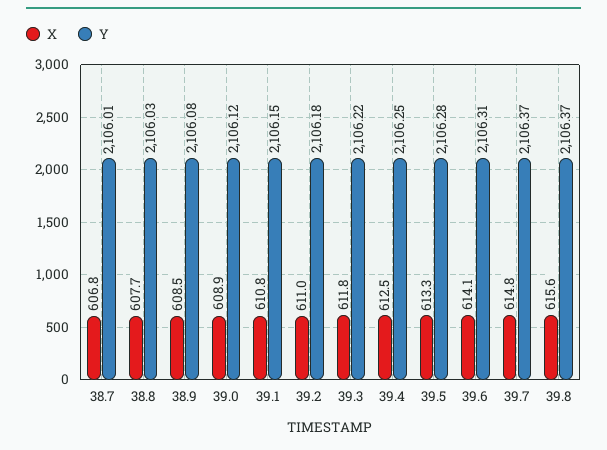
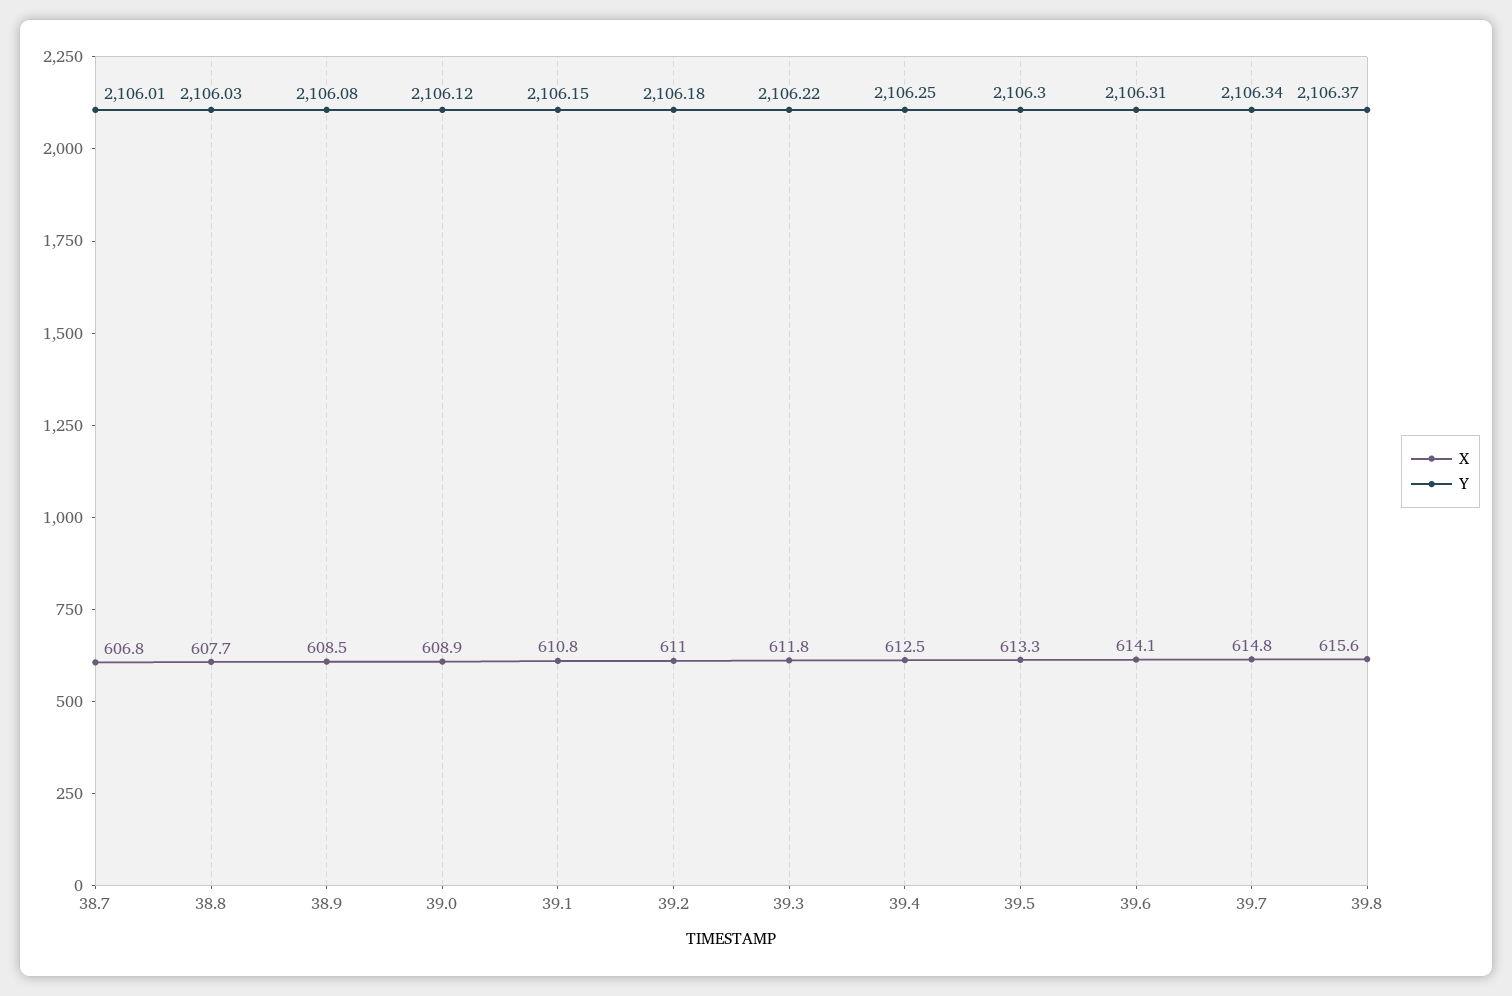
  {
    "X": {
      "38.7": 606.8,
      "38.8": 607.7,
      "38.9": 608.5,
      "39.0": 608.9,
      "39.1": 610.8,
      "39.2": 611,
      "39.3": 611.8,
      "39.4": 612.5,
      "39.5": 613.3,
      "39.6": 614.1,
      "39.7": 614.8,
      "39.8": 615.6
    },
    "Y": {
      "38.7": 2106.01,
      "38.8": 2106.03,
      "38.9": 2106.08,
      "39.0": 2106.12,
      "39.1": 2106.15,
      "39.2": 2106.18,
      "39.3": 2106.22,
      "39.4": 2106.25,
-     "39.5": 2106.28,
+     "39.5": 2106.3,
      "39.6": 2106.31,
-     "39.7": 2106.37,
+     "39.7": 2106.34,
      "39.8": 2106.37
    }
  }

